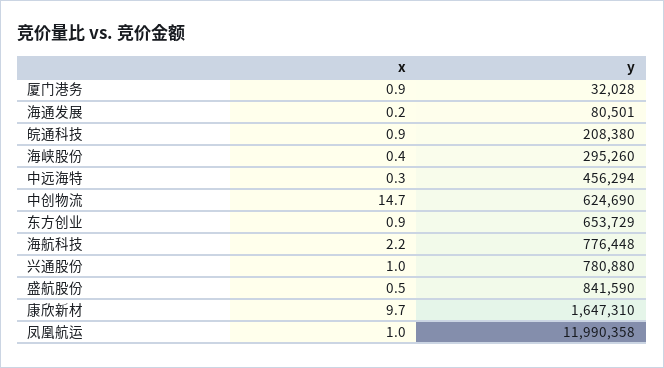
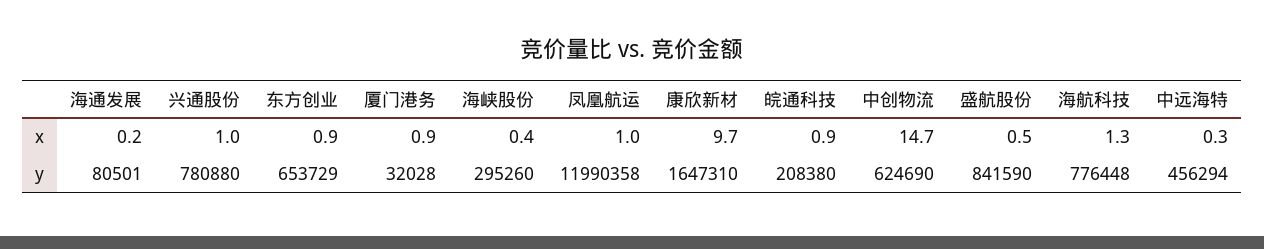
  {
    "x": {
      "厦门港务": 0.9,
      "海通发展": 0.2,
      "皖通科技": 0.9,
      "海峡股份": 0.4,
      "中远海特": 0.3,
      "中创物流": 14.7,
      "东方创业": 0.9,
-     "海航科技": 2.2,
+     "海航科技": 1.3,
      "兴通股份": 1,
      "盛航股份": 0.5,
      "康欣新材": 9.7,
      "凤凰航运": 1
    },
    "y": {
      "厦门港务": 32028,
      "海通发展": 80501,
      "皖通科技": 208380,
      "海峡股份": 295260,
      "中远海特": 456294,
      "中创物流": 624690,
      "东方创业": 653729,
      "海航科技": 776448,
      "兴通股份": 780880,
      "盛航股份": 841590,
      "康欣新材": 1647310,
      "凤凰航运": 11990358
    }
  }

